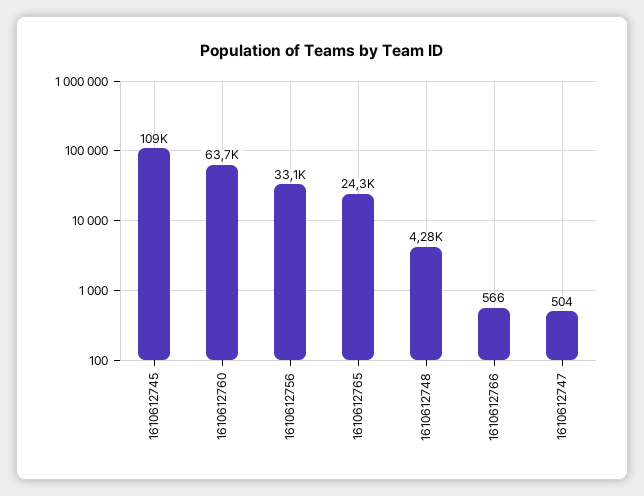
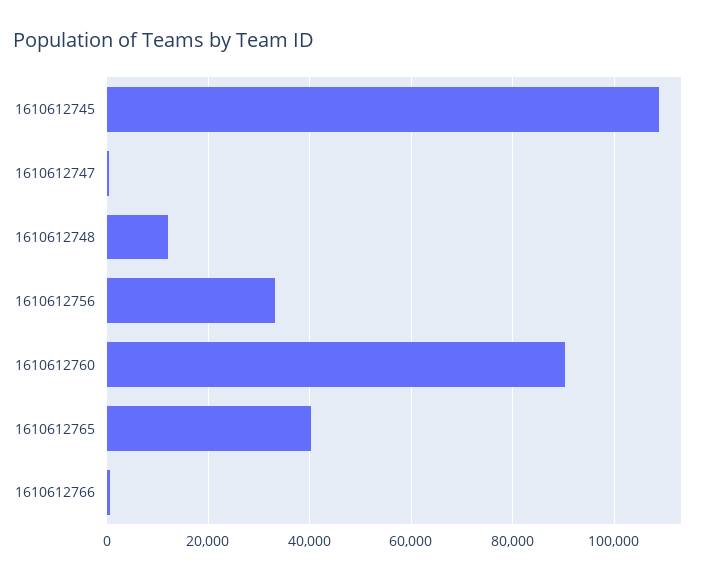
  {
    "1610612745": 109000,
-   "1610612760": 63700,
+   "1610612760": 90000,
    "1610612756": 33100,
-   "1610612765": 24300,
+   "1610612765": 40000,
-   "1610612748": 4280,
+   "1610612748": 12000,
    "1610612766": 566,
    "1610612747": 504
  }

